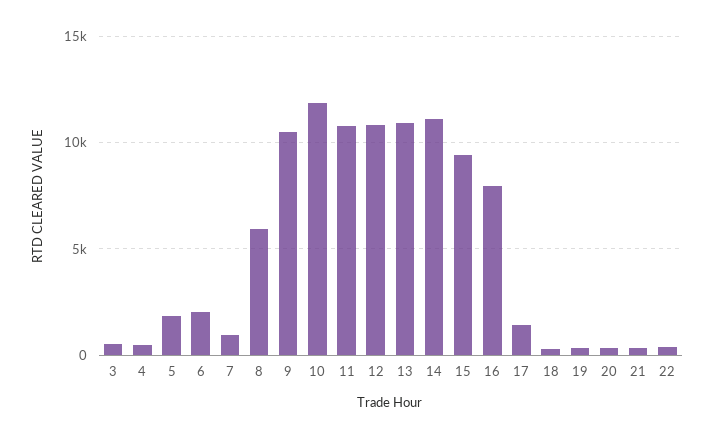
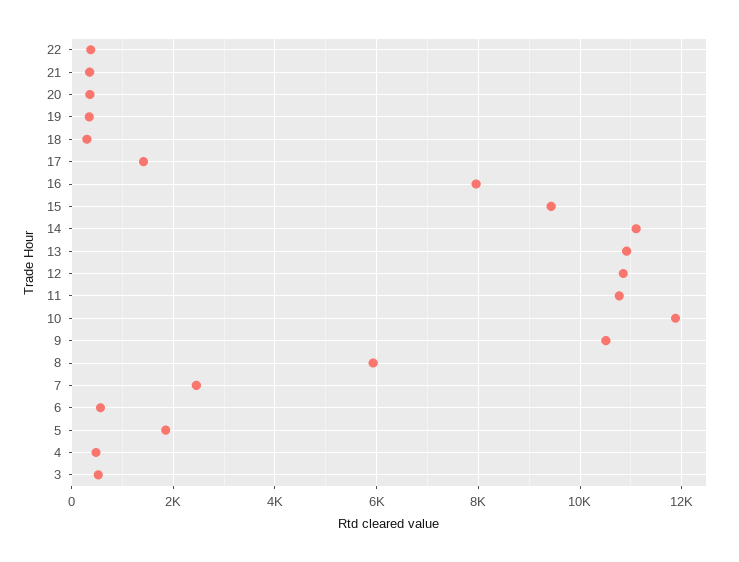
  {
    "3": 600,
    "4": 400,
    "5": 1800,
-   "6": 2000,
+   "6": 600,
-   "7": 1000,
+   "7": 2400,
    "8": 6000,
    "9": 10600,
    "10": 11800,
    "11": 10800,
    "12": 10800,
    "13": 11000,
    "14": 11200,
    "15": 9400,
    "16": 8000,
    "17": 1400,
    "18": 400,
    "19": 400,
    "20": 400,
    "21": 400,
    "22": 400
  }

